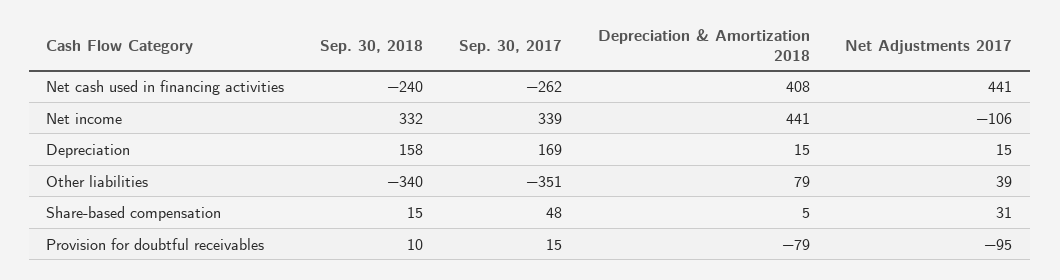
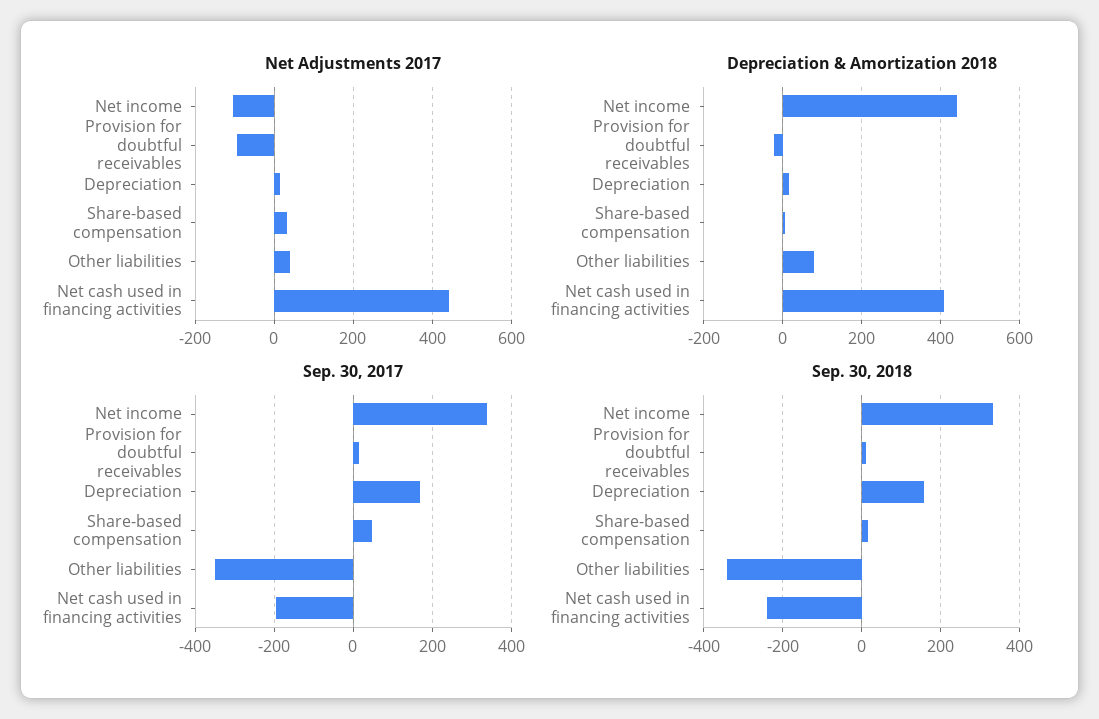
  {
    "Sep. 30, 2018": {
      "Net cash used in financing activities": -240,
      "Net income": 332,
      "Depreciation": 158,
      "Other liabilities": -340,
      "Share-based compensation": 15,
      "Provision for doubtful receivables": 10
    },
    "Sep. 30, 2017": {
-     "Net cash used in financing activities": -262,
+     "Net cash used in financing activities": -200,
      "Net income": 339,
      "Depreciation": 169,
      "Other liabilities": -351,
      "Share-based compensation": 48,
      "Provision for doubtful receivables": 15
    },
    "Depreciation & Amortization 2018": {
      "Net cash used in financing activities": 408,
      "Net income": 441,
      "Depreciation": 15,
      "Other liabilities": 79,
      "Share-based compensation": 5,
-     "Provision for doubtful receivables": -79
+     "Provision for doubtful receivables": -20
    },
    "Net Adjustments 2017": {
      "Net cash used in financing activities": 441,
      "Net income": -106,
      "Depreciation": 15,
      "Other liabilities": 39,
      "Share-based compensation": 31,
      "Provision for doubtful receivables": -95
    }
  }

